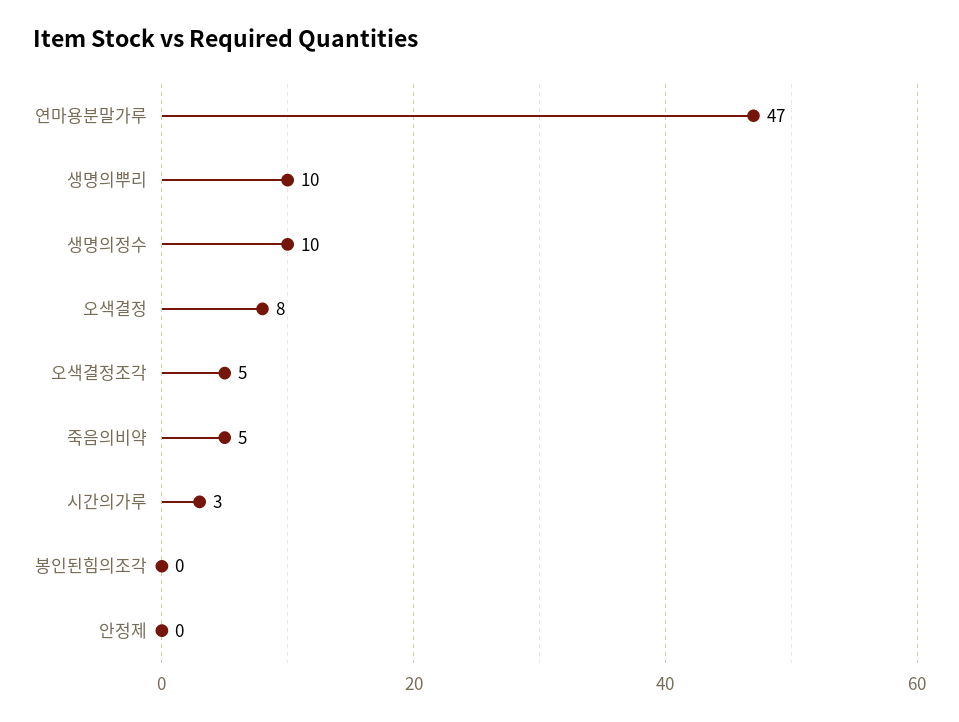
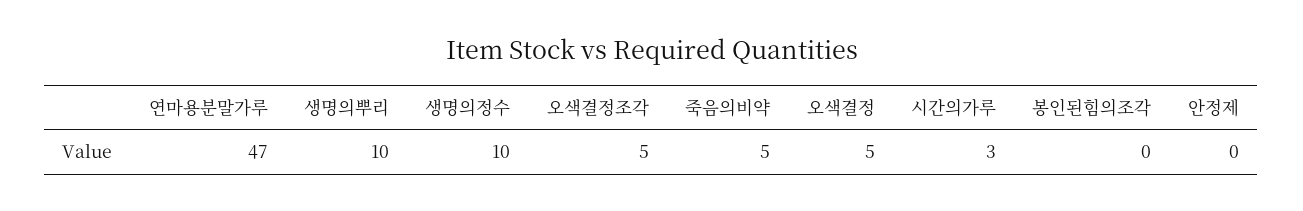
  {
    "연마용분말가루": 47,
    "생명의뿌리": 10,
    "생명의정수": 10,
-   "오색결정": 8,
+   "오색결정": 5,
    "오색결정조각": 5,
    "죽음의비약": 5,
    "시간의가루": 3,
    "봉인된힘의조각": 0,
    "안정제": 0
  }

